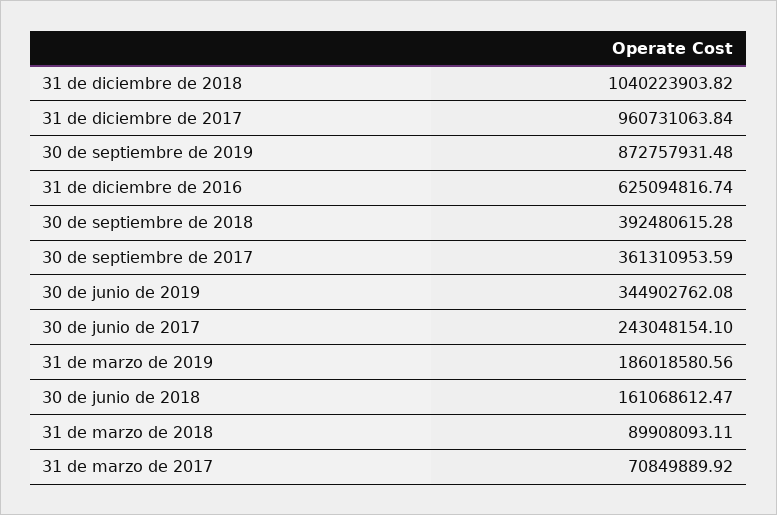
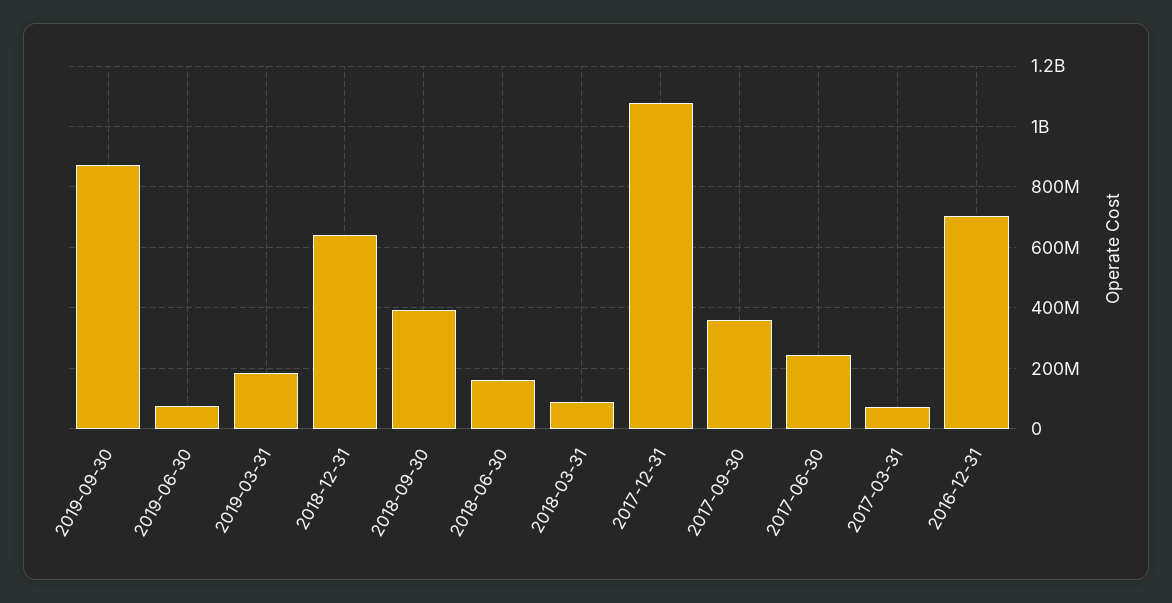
  {
-   "31 de diciembre de 2018": 1040223903.82,
+   "31 de diciembre de 2018": 640000000,
-   "31 de diciembre de 2017": 960731063.84,
+   "31 de diciembre de 2017": 1080000000,
    "30 de septiembre de 2019": 872757931.48,
-   "31 de diciembre de 2016": 625094816.74,
+   "31 de diciembre de 2016": 700000000,
    "30 de septiembre de 2018": 392480615.28,
    "30 de septiembre de 2017": 361310953.59,
-   "30 de junio de 2019": 344902762.08,
+   "30 de junio de 2019": 80000000,
    "30 de junio de 2017": 243048154.1,
    "31 de marzo de 2019": 186018580.56,
    "30 de junio de 2018": 161068612.47,
    "31 de marzo de 2018": 89908093.11,
    "31 de marzo de 2017": 70849889.92
  }

